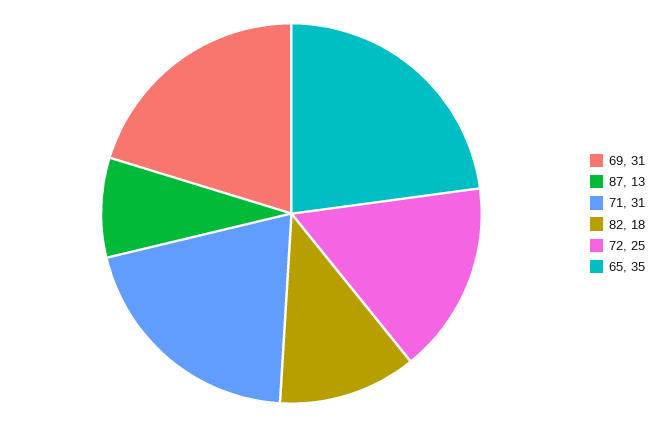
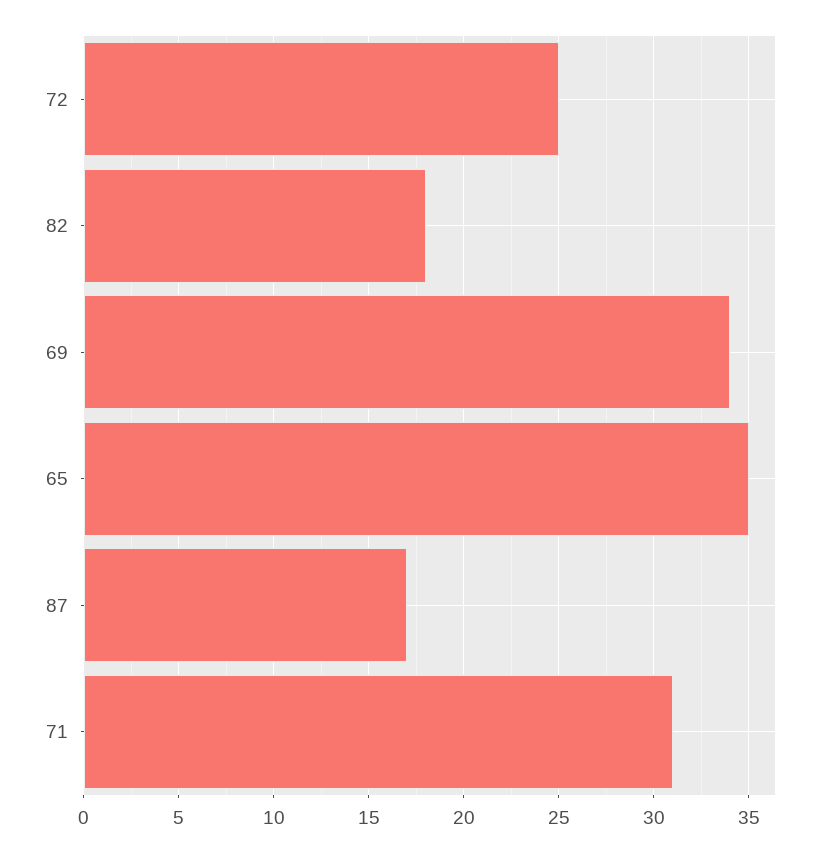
  {
-   "69": 31,
+   "69": 34,
-   "87": 13,
+   "87": 17,
    "71": 31,
    "82": 18,
    "72": 25,
    "65": 35
  }

